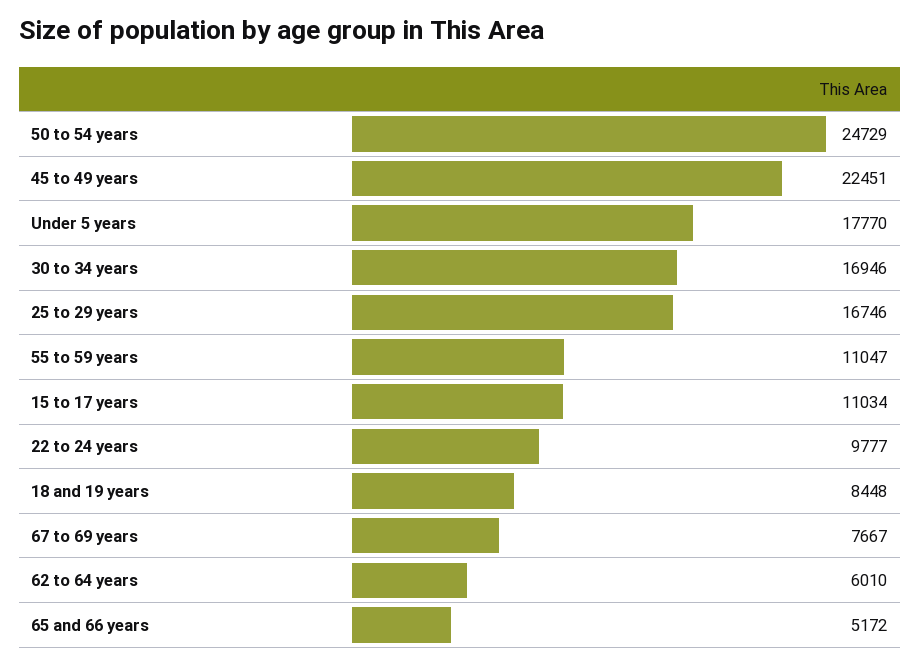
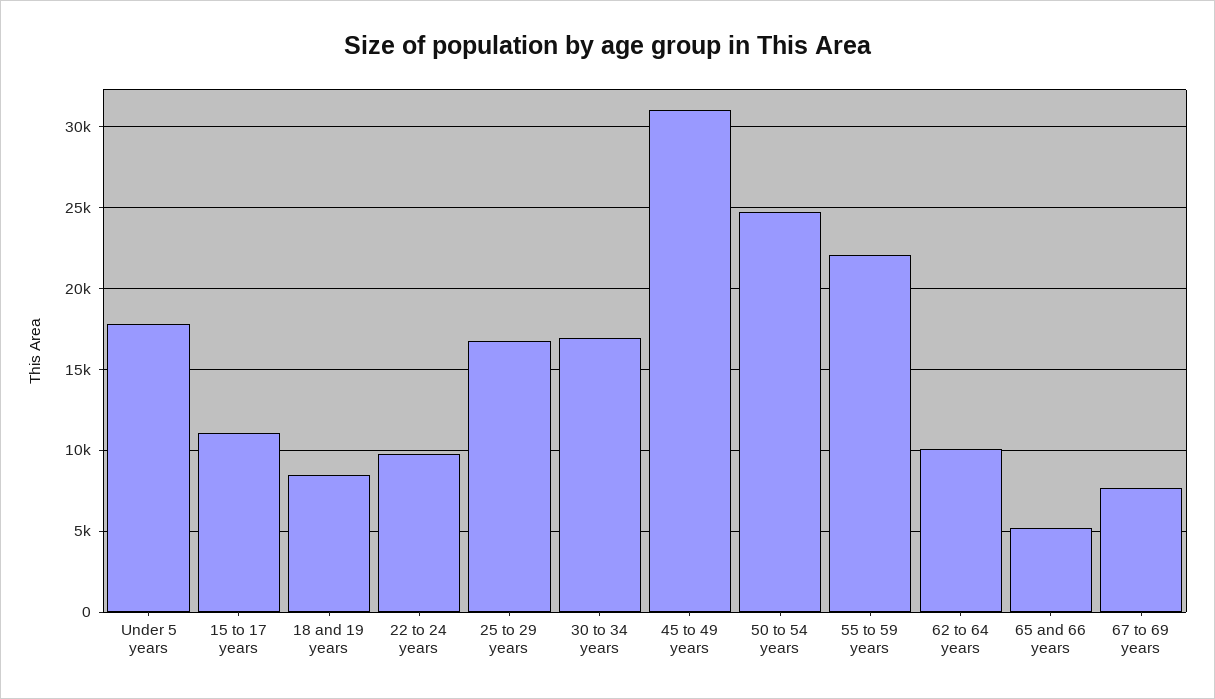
  {
    "50 to 54 years": 24729,
-   "45 to 49 years": 22451,
+   "45 to 49 years": 31000,
    "Under 5 years": 17770,
    "30 to 34 years": 16946,
    "25 to 29 years": 16746,
-   "55 to 59 years": 11047,
+   "55 to 59 years": 22000,
    "15 to 17 years": 11034,
    "22 to 24 years": 9777,
    "18 and 19 years": 8448,
    "67 to 69 years": 7667,
-   "62 to 64 years": 6010,
+   "62 to 64 years": 10000,
    "65 and 66 years": 5172
  }

